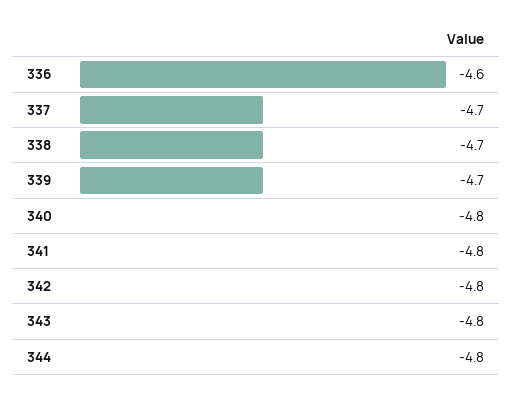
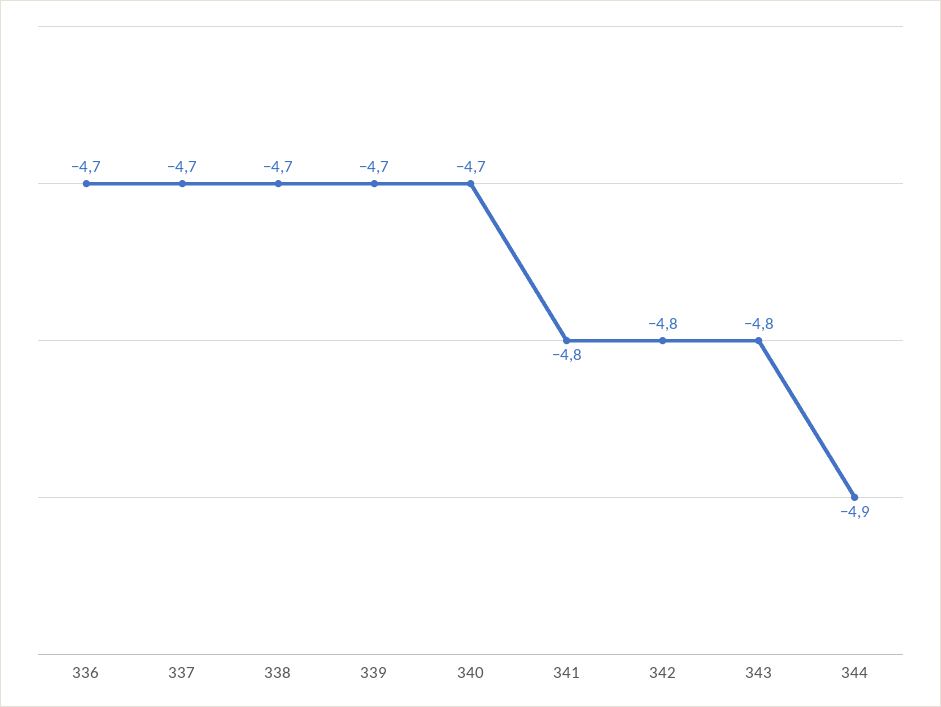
  {
-   "336": -4.6,
+   "336": -4.7,
    "337": -4.7,
    "338": -4.7,
    "339": -4.7,
-   "340": -4.8,
+   "340": -4.7,
    "341": -4.8,
    "342": -4.8,
    "343": -4.8,
-   "344": -4.8
+   "344": -4.9
  }

